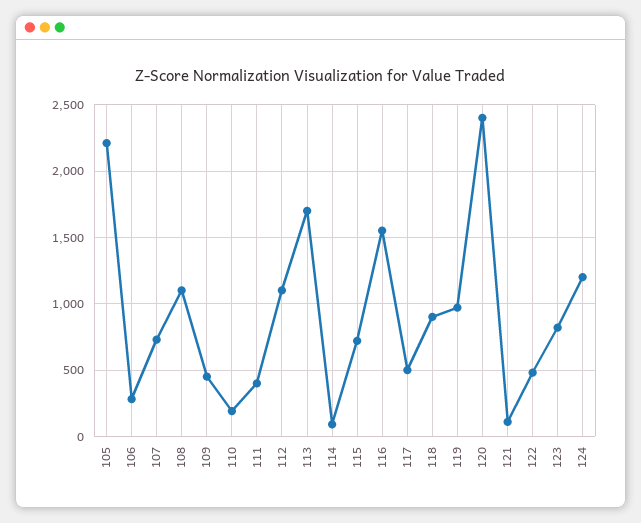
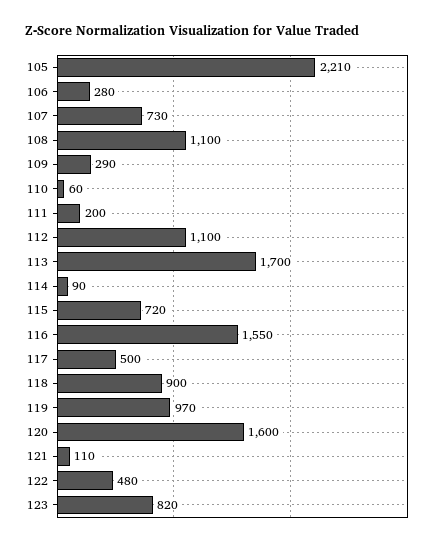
  {
    "105": 2210,
    "106": 280,
    "107": 730,
    "108": 1100,
-   "109": 450,
+   "109": 290,
-   "110": 200,
+   "110": 60,
-   "111": 400,
+   "111": 200,
    "112": 1100,
    "113": 1700,
    "114": 90,
    "115": 720,
    "116": 1550,
    "117": 500,
    "118": 900,
    "119": 970,
-   "120": 2400,
+   "120": 1600,
    "121": 110,
    "122": 480,
-   "123": 820,
+   "123": 820
-   "124": 1200
  }

